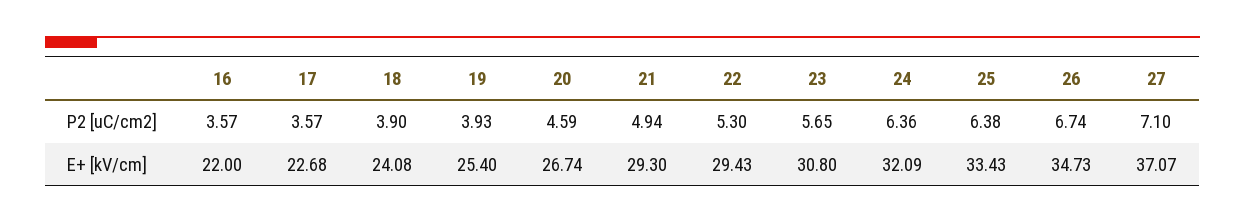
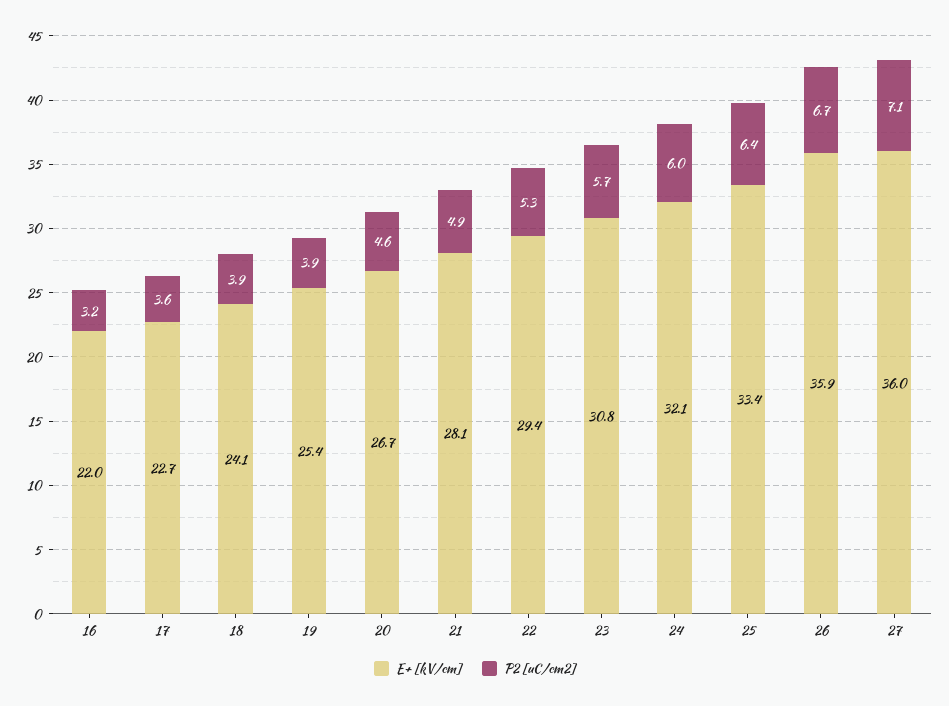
  {
    "P2 [uC/cm2]": {
-     "16": 3.57,
+     "16": 3.2,
      "17": 3.57,
      "18": 3.9,
      "19": 3.93,
      "20": 4.59,
      "21": 4.94,
      "22": 5.3,
      "23": 5.65,
-     "24": 6.36,
+     "24": 6,
      "25": 6.38,
      "26": 6.74,
      "27": 7.1
    },
    "E+ [kV/cm]": {
      "16": 22,
      "17": 22.68,
      "18": 24.08,
      "19": 25.4,
      "20": 26.74,
-     "21": 29.3,
+     "21": 28.1,
      "22": 29.43,
      "23": 30.8,
      "24": 32.09,
      "25": 33.43,
-     "26": 34.73,
+     "26": 35.9,
-     "27": 37.07
+     "27": 36
    }
  }

